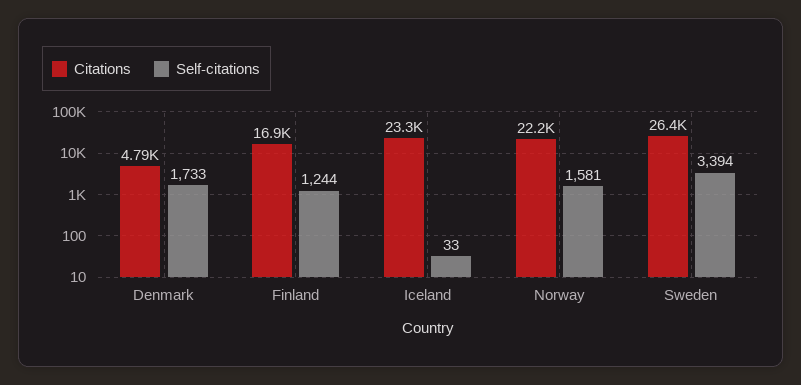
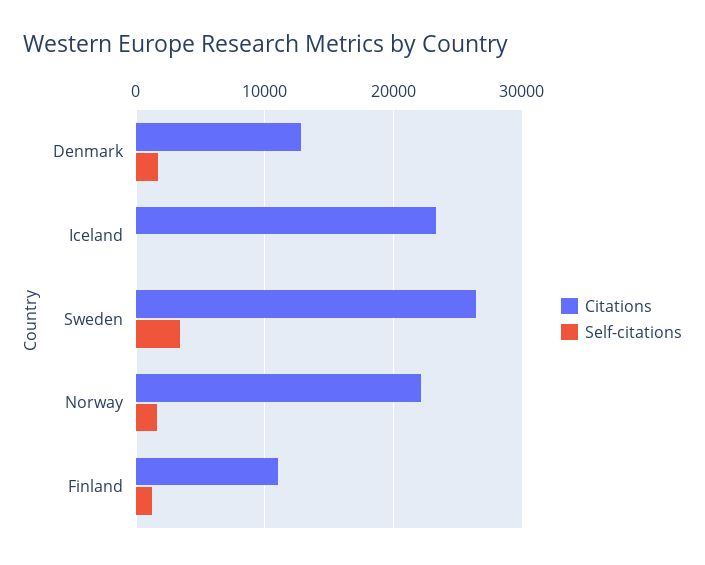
  {
    "Citations": {
-     "Denmark": 4790,
+     "Denmark": 13000,
-     "Finland": 16900,
+     "Finland": 11000,
      "Iceland": 23300,
      "Norway": 22200,
      "Sweden": 26400
    },
    "Self-citations": {
      "Denmark": 1733,
      "Finland": 1244,
      "Iceland": 33,
      "Norway": 1581,
      "Sweden": 3394
    }
  }

